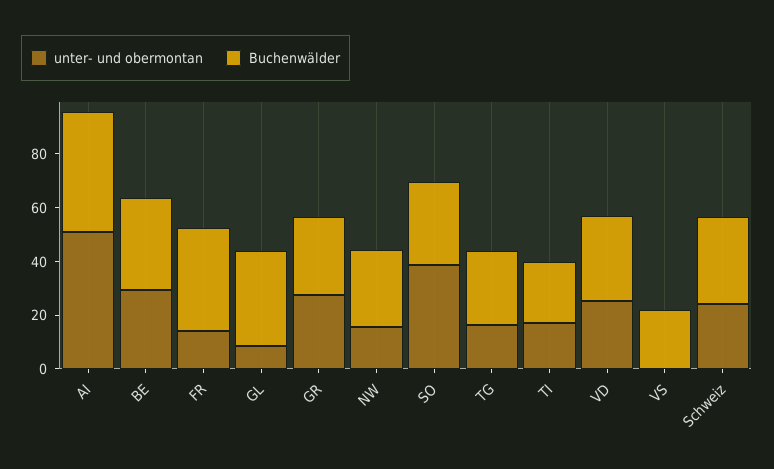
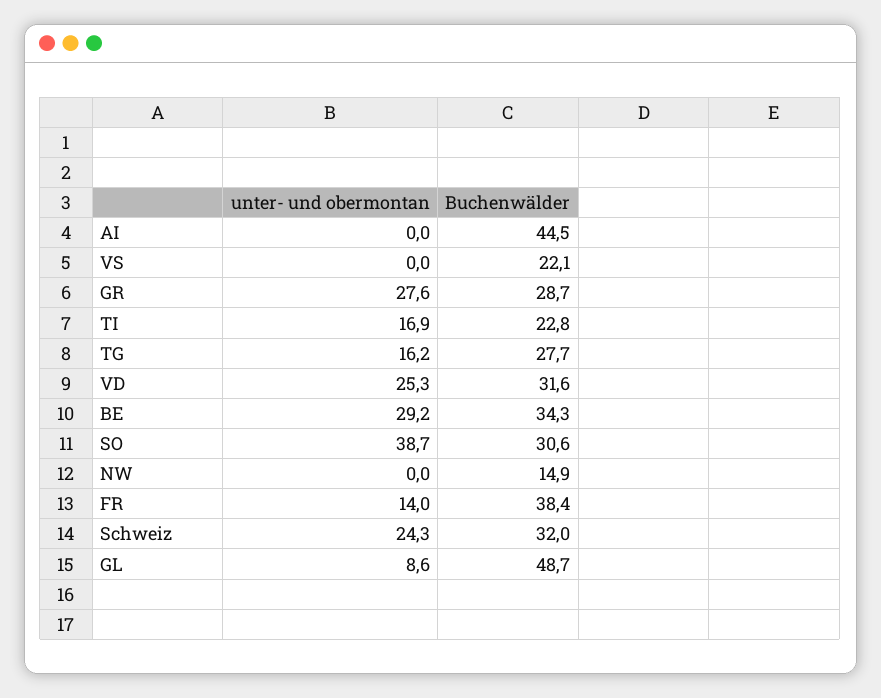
  {
    "unter- und obermontan": {
-     "AI": 50,
+     "AI": 0,
      "BE": 29.2,
      "FR": 14,
      "GL": 8.6,
      "GR": 27.6,
-     "NW": 15,
+     "NW": 0,
      "SO": 38.7,
      "TG": 16.2,
      "TI": 16.9,
      "VD": 25.3,
      "VS": 0,
      "Schweiz": 24.3
    },
    "Buchenwälder": {
      "AI": 44.5,
      "BE": 34.3,
      "FR": 38.4,
-     "GL": 35,
+     "GL": 48.7,
      "GR": 28.7,
-     "NW": 30,
+     "NW": 14.9,
      "SO": 30.6,
      "TG": 27.7,
      "TI": 22.8,
      "VD": 31.6,
      "VS": 22.1,
      "Schweiz": 32
    }
  }

